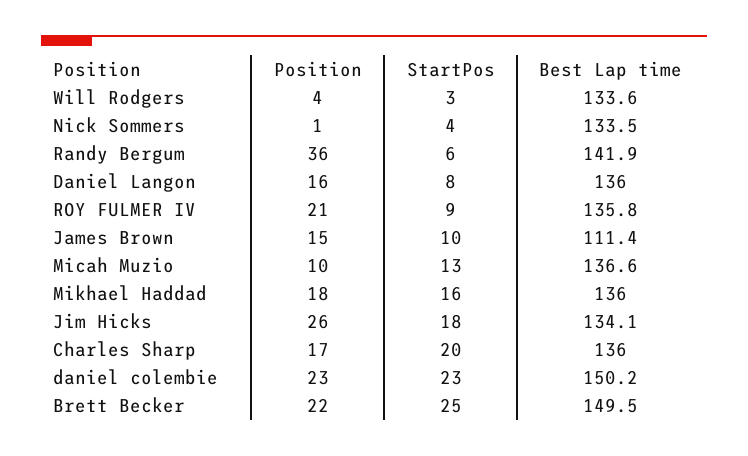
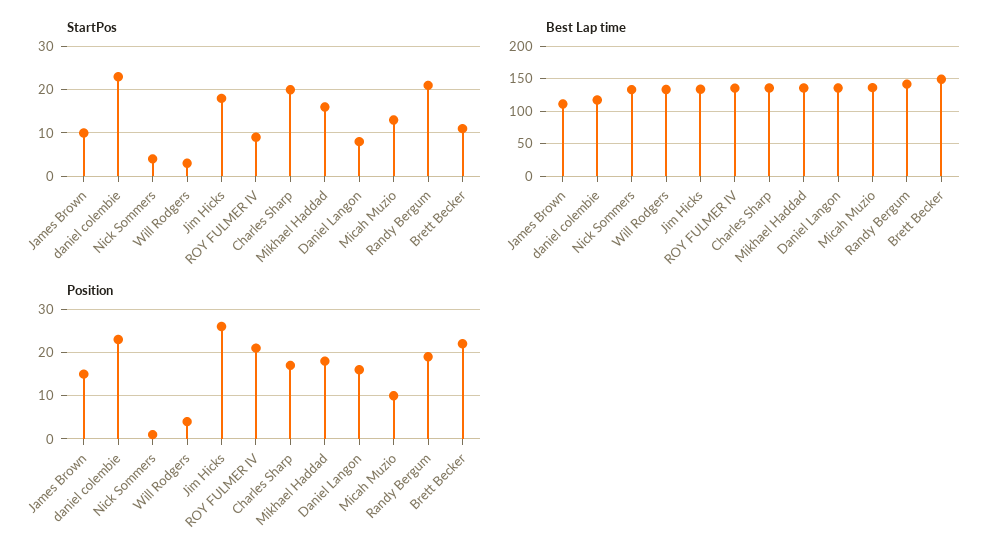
  {
    "Position": {
      "Will Rodgers": 4,
      "Nick Sommers": 1,
-     "Randy Bergum": 36,
+     "Randy Bergum": 20,
      "Daniel Langon": 16,
      "ROY FULMER IV": 21,
      "James Brown": 15,
      "Micah Muzio": 10,
      "Mikhael Haddad": 18,
      "Jim Hicks": 26,
      "Charles Sharp": 17,
      "daniel colembie": 23,
      "Brett Becker": 22
    },
    "StartPos": {
      "Will Rodgers": 3,
      "Nick Sommers": 4,
-     "Randy Bergum": 6,
+     "Randy Bergum": 20,
      "Daniel Langon": 8,
      "ROY FULMER IV": 9,
      "James Brown": 10,
      "Micah Muzio": 13,
      "Mikhael Haddad": 16,
      "Jim Hicks": 18,
      "Charles Sharp": 20,
      "daniel colembie": 23,
-     "Brett Becker": 25
+     "Brett Becker": 10
    },
    "Best Lap time": {
      "Will Rodgers": 133.6,
      "Nick Sommers": 133.5,
      "Randy Bergum": 141.9,
      "Daniel Langon": 136,
      "ROY FULMER IV": 135.8,
      "James Brown": 111.4,
      "Micah Muzio": 136.6,
      "Mikhael Haddad": 136,
      "Jim Hicks": 134.1,
      "Charles Sharp": 136,
-     "daniel colembie": 150.2,
+     "daniel colembie": 120,
      "Brett Becker": 149.5
    }
  }

